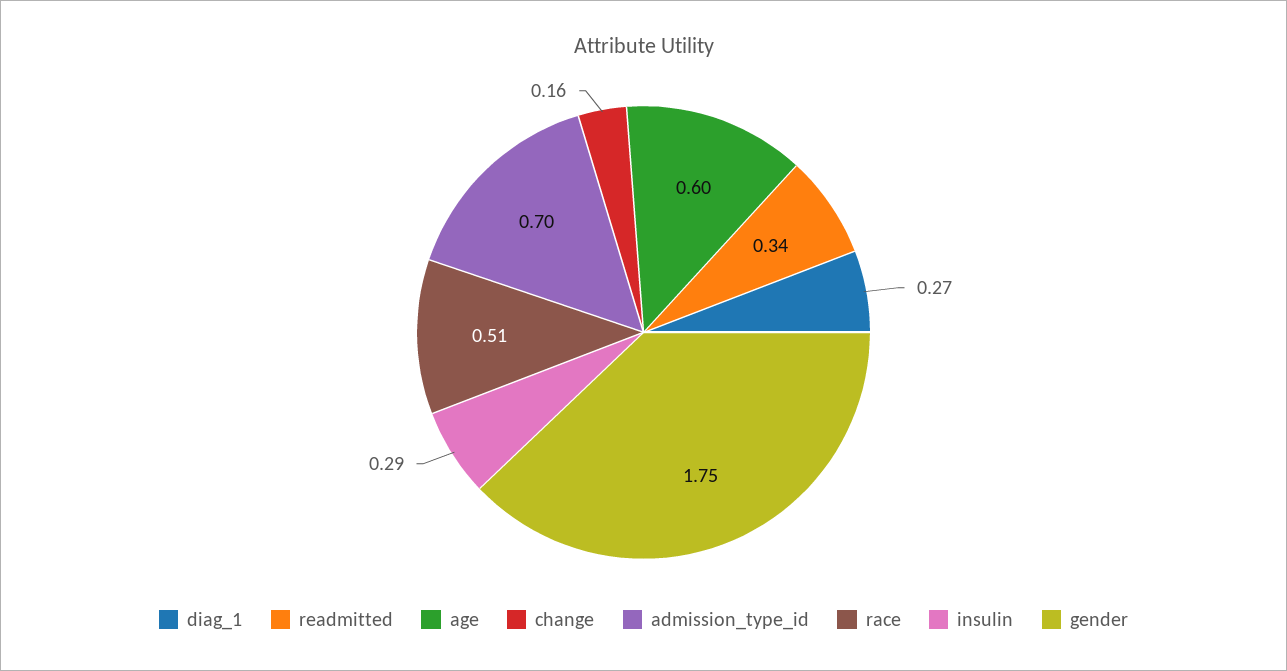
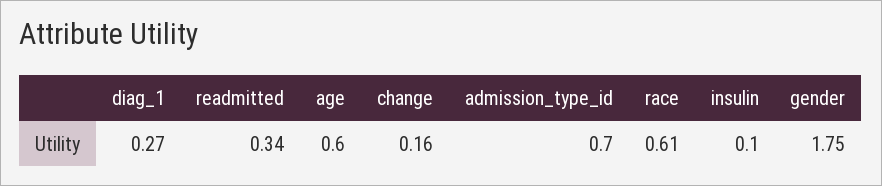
  {
    "diag_1": 0.27,
    "readmitted": 0.34,
    "age": 0.6,
    "change": 0.16,
    "admission_type_id": 0.7,
-   "race": 0.51,
+   "race": 0.61,
-   "insulin": 0.29,
+   "insulin": 0.1,
    "gender": 1.75
  }

